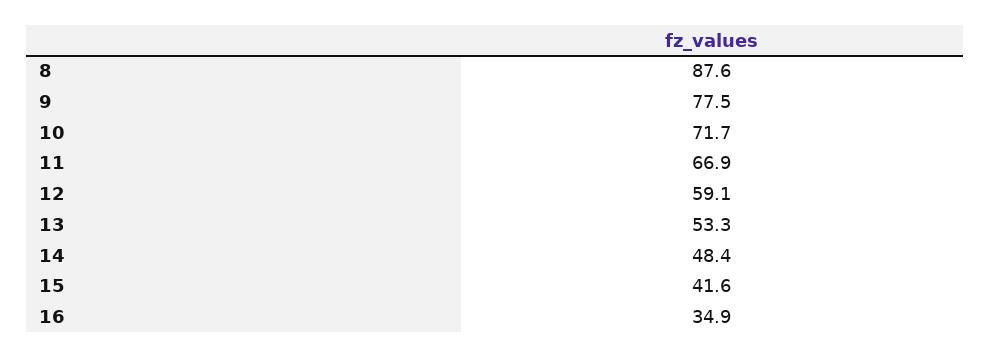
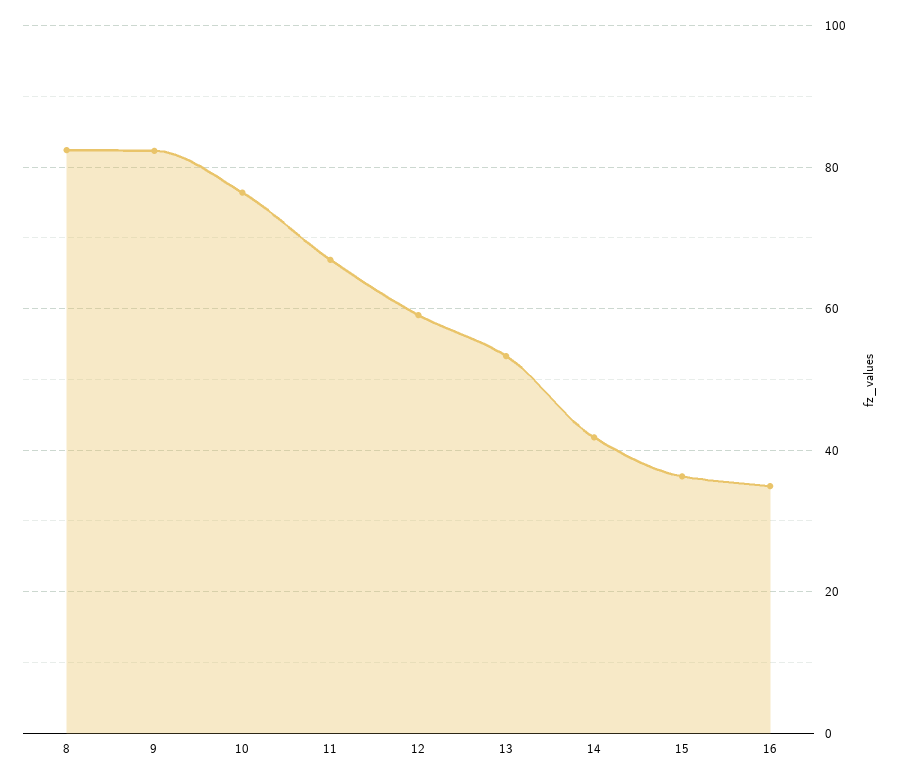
  {
-   "8": 87.6,
+   "8": 82,
-   "9": 77.5,
+   "9": 82,
-   "10": 71.7,
+   "10": 76,
    "11": 66.9,
    "12": 59.1,
    "13": 53.3,
-   "14": 48.4,
+   "14": 42,
-   "15": 41.6,
+   "15": 36,
    "16": 34.9
  }

